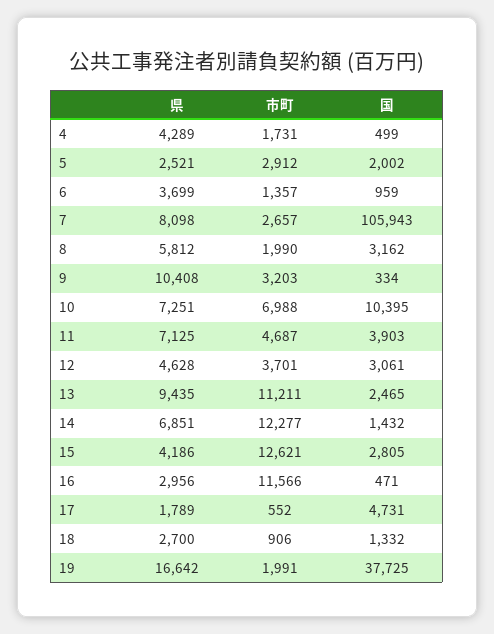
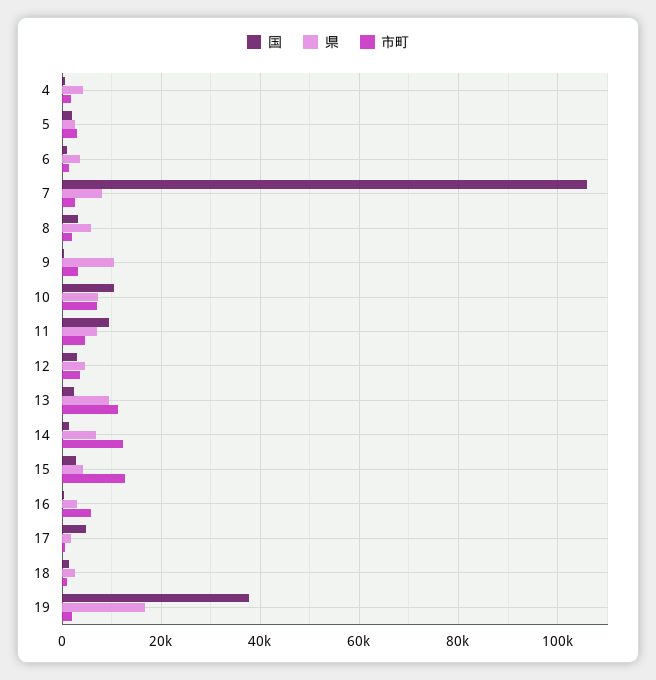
  {
    "県": {
      "4": 4289,
      "5": 2521,
      "6": 3699,
      "7": 8098,
      "8": 5812,
      "9": 10408,
      "10": 7251,
      "11": 7125,
      "12": 4628,
      "13": 9435,
      "14": 6851,
      "15": 4186,
      "16": 2956,
      "17": 1789,
      "18": 2700,
      "19": 16642
    },
    "市町": {
      "4": 1731,
      "5": 2912,
      "6": 1357,
      "7": 2657,
      "8": 1990,
      "9": 3203,
      "10": 6988,
      "11": 4687,
      "12": 3701,
      "13": 11211,
      "14": 12277,
      "15": 12621,
-     "16": 11566,
+     "16": 6000,
      "17": 552,
      "18": 906,
      "19": 1991
    },
    "国": {
      "4": 499,
      "5": 2002,
      "6": 959,
      "7": 105943,
      "8": 3162,
      "9": 334,
      "10": 10395,
-     "11": 3903,
+     "11": 10000,
      "12": 3061,
      "13": 2465,
      "14": 1432,
      "15": 2805,
      "16": 471,
      "17": 4731,
      "18": 1332,
      "19": 37725
    }
  }

